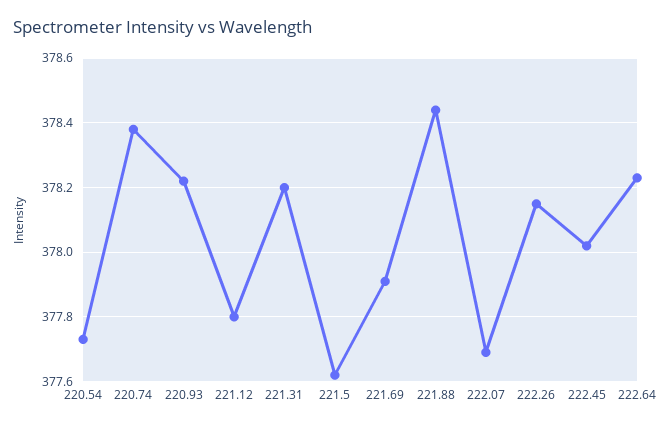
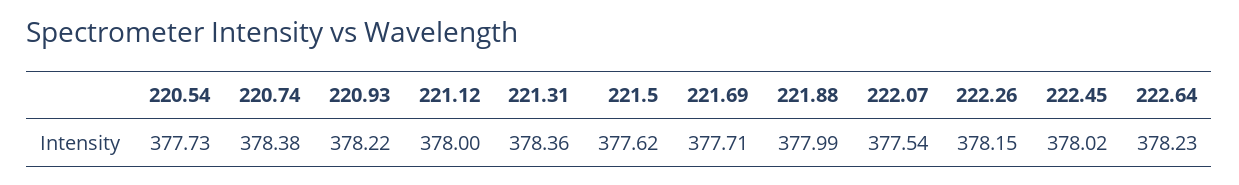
  {
    "220.54": 377.73,
    "220.74": 378.38,
    "220.93": 378.22,
-   "221.12": 377.8,
+   "221.12": 378,
-   "221.31": 378.2,
+   "221.31": 378.36,
    "221.5": 377.62,
-   "221.69": 377.9,
+   "221.69": 377.71,
-   "221.88": 378.45,
+   "221.88": 377.99,
-   "222.07": 377.7,
+   "222.07": 377.54,
    "222.26": 378.15,
    "222.45": 378.02,
    "222.64": 378.23
  }

